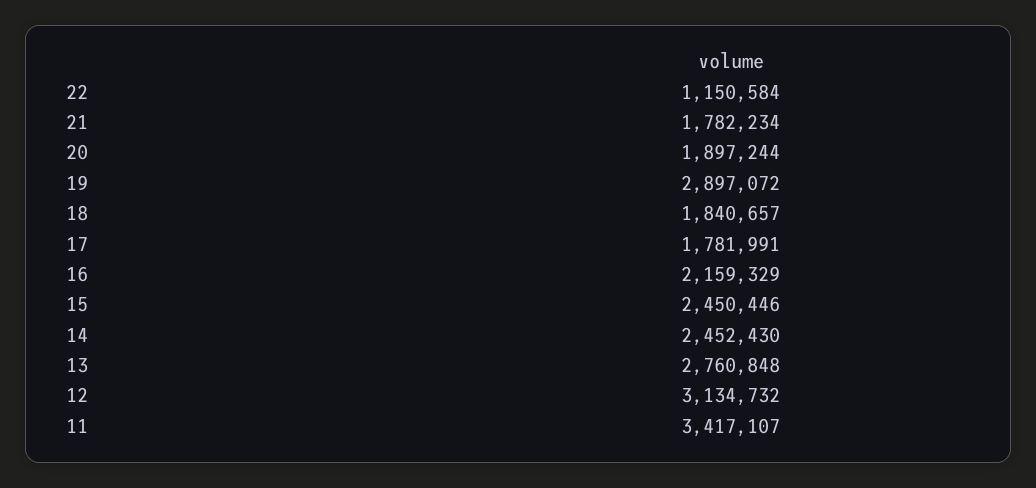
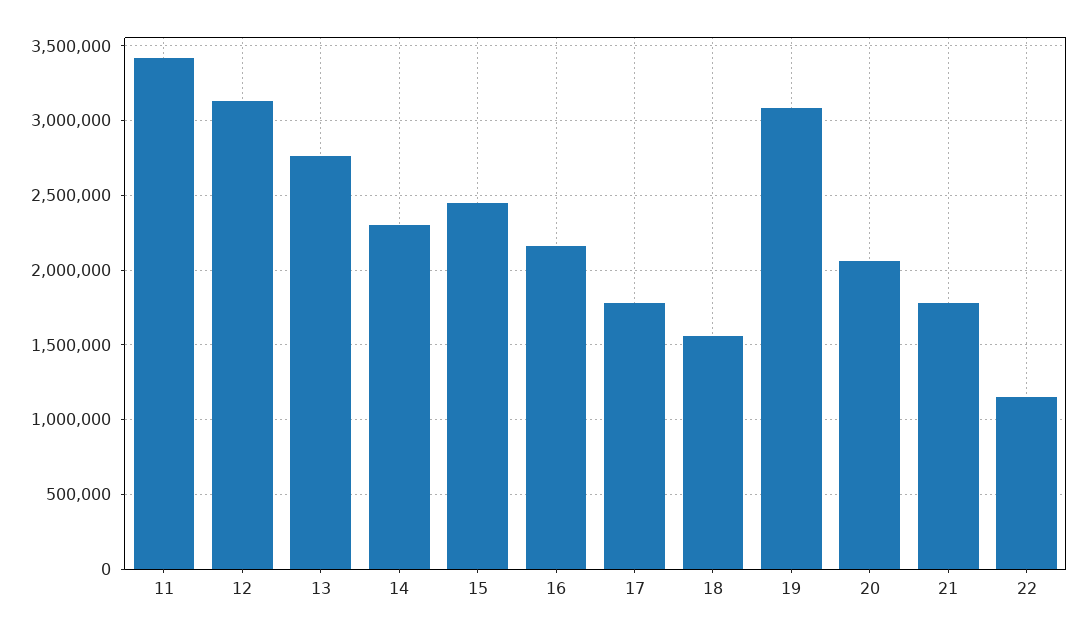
  {
    "22": 1150584,
    "21": 1782234,
-   "20": 1897244,
+   "20": 2050000,
-   "19": 2897072,
+   "19": 3100000,
-   "18": 1840657,
+   "18": 1550000,
    "17": 1781991,
    "16": 2159329,
    "15": 2450446,
-   "14": 2452430,
+   "14": 2300000,
    "13": 2760848,
    "12": 3134732,
    "11": 3417107
  }

